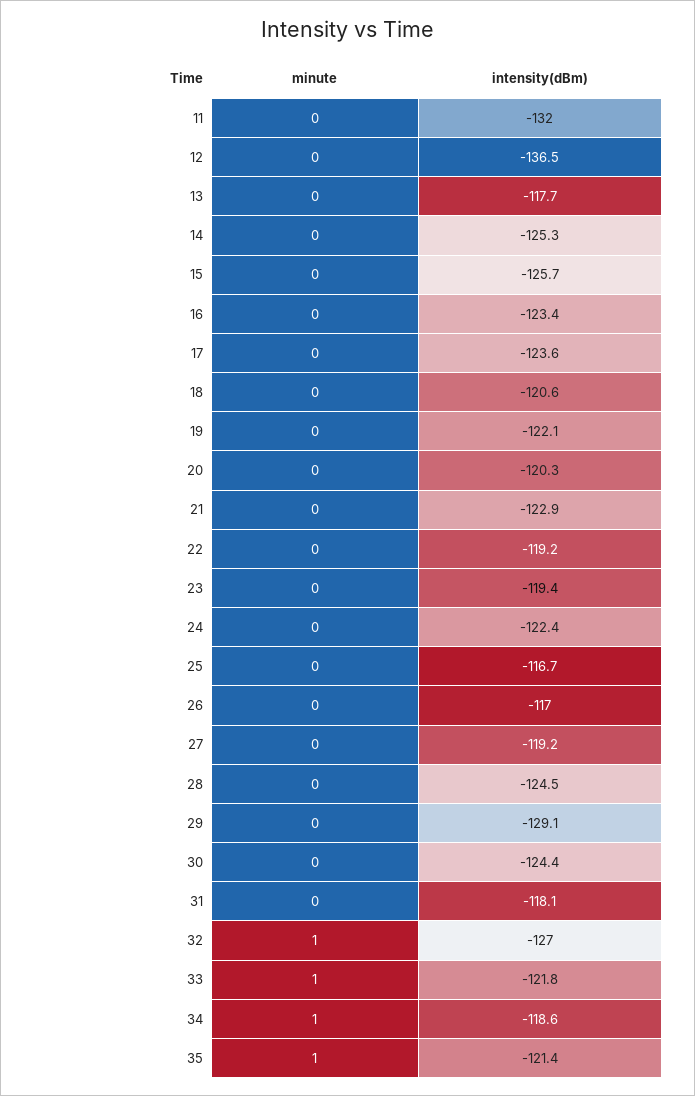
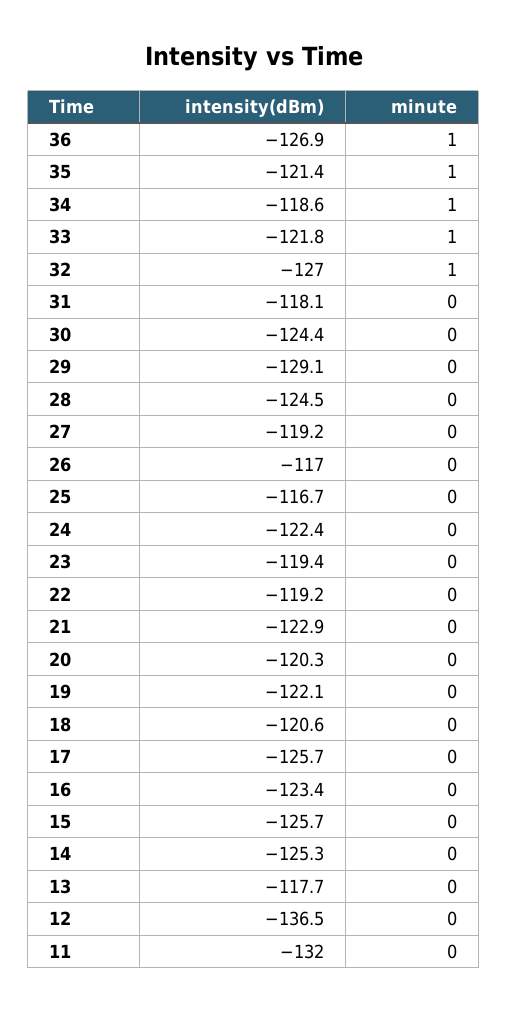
  {
    "minute": {
      "11": 0,
      "12": 0,
      "13": 0,
      "14": 0,
      "15": 0,
      "16": 0,
      "17": 0,
      "18": 0,
      "19": 0,
      "20": 0,
      "21": 0,
      "22": 0,
      "23": 0,
      "24": 0,
      "25": 0,
      "26": 0,
      "27": 0,
      "28": 0,
      "29": 0,
      "30": 0,
      "31": 0,
      "32": 1,
      "33": 1,
      "34": 1,
-     "35": 1
+     "35": 1,
+     "36": 1
    },
    "intensity(dBm)": {
      "11": -132,
      "12": -136.5,
      "13": -117.7,
      "14": -125.3,
      "15": -125.7,
      "16": -123.4,
-     "17": -123.6,
+     "17": -125.7,
      "18": -120.6,
      "19": -122.1,
      "20": -120.3,
      "21": -122.9,
      "22": -119.2,
      "23": -119.4,
      "24": -122.4,
      "25": -116.7,
      "26": -117,
      "27": -119.2,
      "28": -124.5,
      "29": -129.1,
      "30": -124.4,
      "31": -118.1,
      "32": -127,
      "33": -121.8,
      "34": -118.6,
-     "35": -121.4
+     "35": -121.4,
+     "36": -126.9
    }
  }

